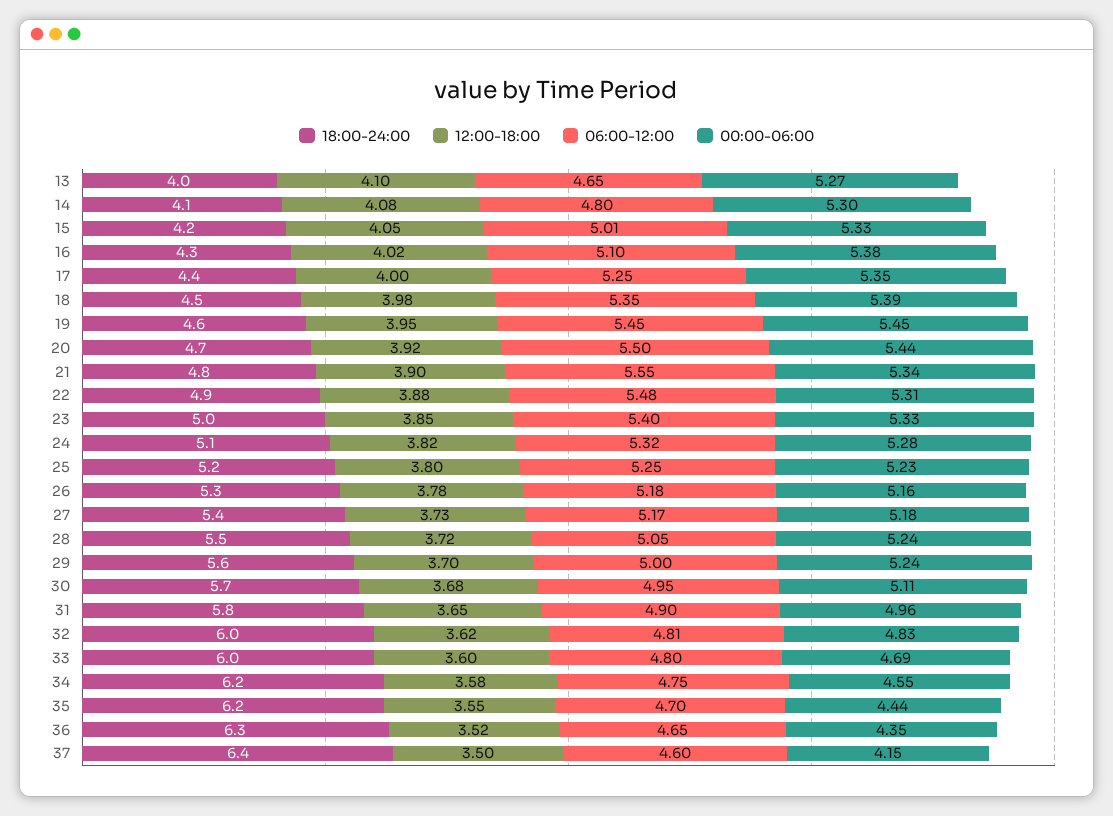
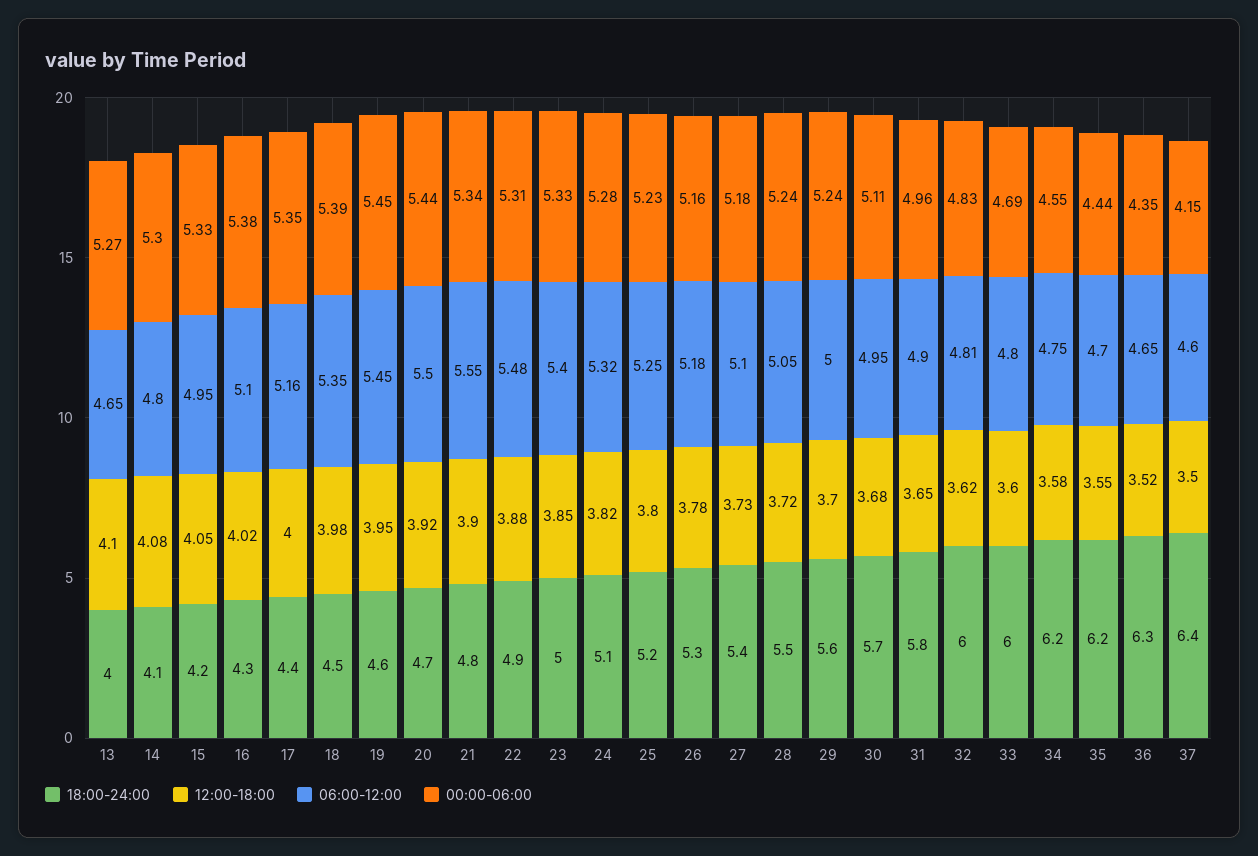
  {
    "18:00-24:00": {
      "13": 4,
      "14": 4.1,
      "15": 4.2,
      "16": 4.3,
      "17": 4.4,
      "18": 4.5,
      "19": 4.6,
      "20": 4.7,
      "21": 4.8,
      "22": 4.9,
      "23": 5,
      "24": 5.1,
      "25": 5.2,
      "26": 5.3,
      "27": 5.4,
      "28": 5.5,
      "29": 5.6,
      "30": 5.7,
      "31": 5.8,
      "32": 6,
      "33": 6,
      "34": 6.2,
      "35": 6.2,
      "36": 6.3,
      "37": 6.4
    },
    "12:00-18:00": {
      "13": 4.1,
      "14": 4.08,
      "15": 4.05,
      "16": 4.02,
      "17": 4,
      "18": 3.98,
      "19": 3.95,
      "20": 3.92,
      "21": 3.9,
      "22": 3.88,
      "23": 3.85,
      "24": 3.82,
      "25": 3.8,
      "26": 3.78,
      "27": 3.73,
      "28": 3.72,
      "29": 3.7,
      "30": 3.68,
      "31": 3.65,
      "32": 3.62,
      "33": 3.6,
      "34": 3.58,
      "35": 3.55,
      "36": 3.52,
      "37": 3.5
    },
    "06:00-12:00": {
      "13": 4.65,
      "14": 4.8,
-     "15": 5.01,
+     "15": 4.95,
      "16": 5.1,
-     "17": 5.25,
+     "17": 5.16,
      "18": 5.35,
      "19": 5.45,
      "20": 5.5,
      "21": 5.55,
      "22": 5.48,
      "23": 5.4,
      "24": 5.32,
      "25": 5.25,
      "26": 5.18,
-     "27": 5.17,
+     "27": 5.1,
      "28": 5.05,
      "29": 5,
      "30": 4.95,
      "31": 4.9,
      "32": 4.81,
      "33": 4.8,
      "34": 4.75,
      "35": 4.7,
      "36": 4.65,
      "37": 4.6
    },
    "00:00-06:00": {
      "13": 5.27,
      "14": 5.3,
      "15": 5.33,
      "16": 5.38,
      "17": 5.35,
      "18": 5.39,
      "19": 5.45,
      "20": 5.44,
      "21": 5.34,
      "22": 5.31,
      "23": 5.33,
      "24": 5.28,
      "25": 5.23,
      "26": 5.16,
      "27": 5.18,
      "28": 5.24,
      "29": 5.24,
      "30": 5.11,
      "31": 4.96,
      "32": 4.83,
      "33": 4.69,
      "34": 4.55,
      "35": 4.44,
      "36": 4.35,
      "37": 4.15
    }
  }

